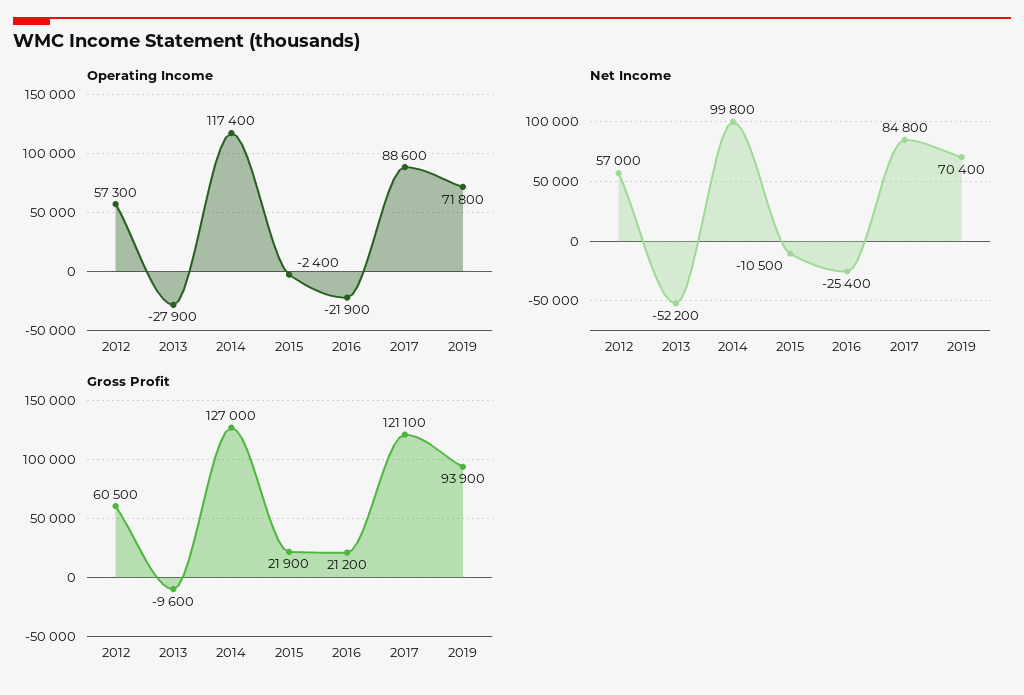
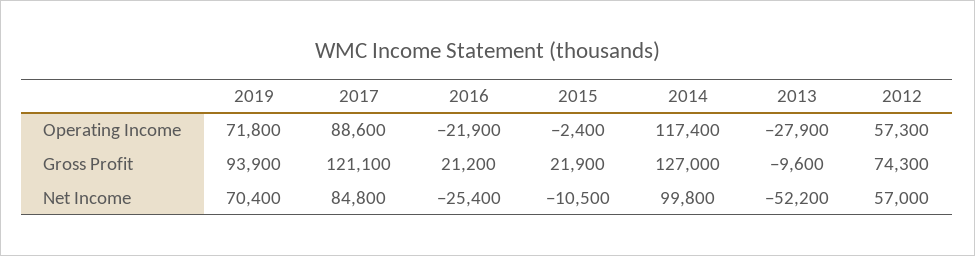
  {
    "Operating Income": {
      "2012": 57300,
      "2013": -27900,
      "2014": 117400,
      "2015": -2400,
      "2016": -21900,
      "2017": 88600,
      "2019": 71800
    },
    "Net Income": {
      "2012": 57000,
      "2013": -52200,
      "2014": 99800,
      "2015": -10500,
      "2016": -25400,
      "2017": 84800,
      "2019": 70400
    },
    "Gross Profit": {
-     "2012": 60500,
+     "2012": 74300,
      "2013": -9600,
      "2014": 127000,
      "2015": 21900,
      "2016": 21200,
      "2017": 121100,
      "2019": 93900
    }
  }

